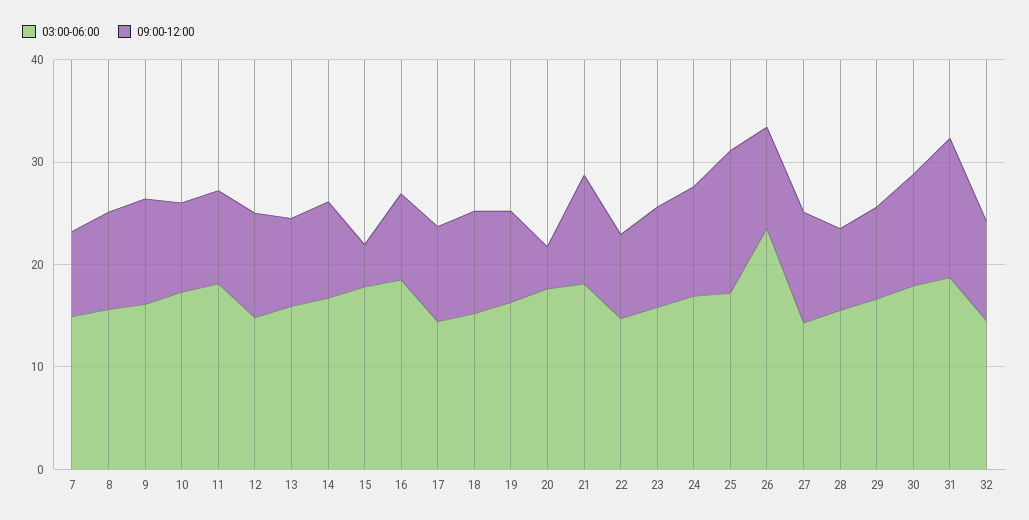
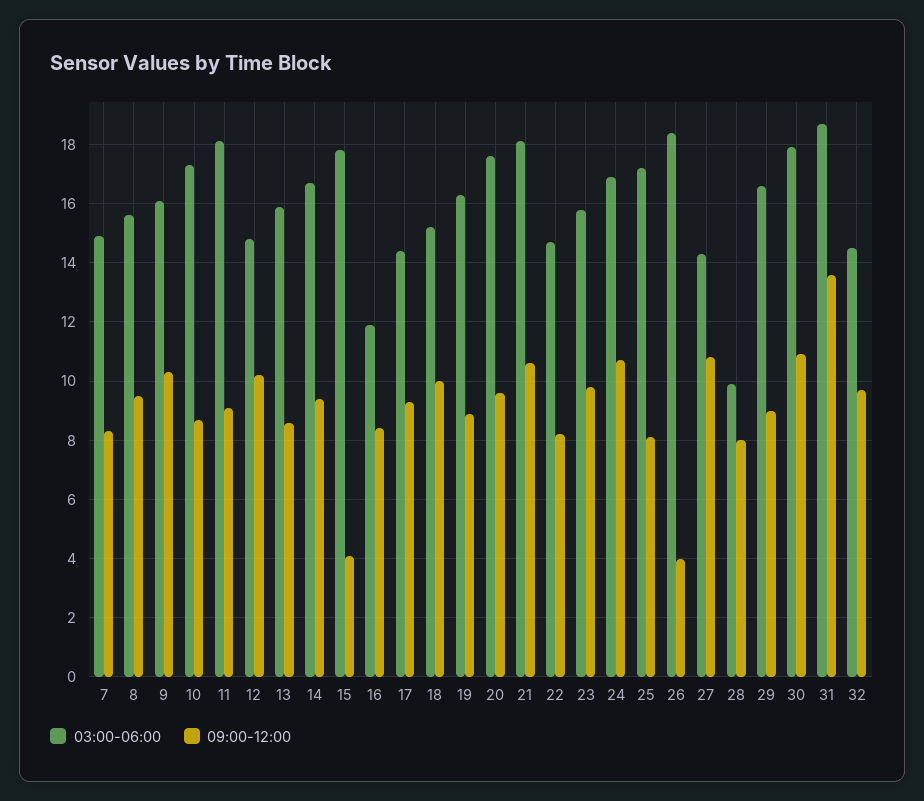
  {
    "03:00-06:00": {
      "7": 15,
      "8": 15.5,
      "9": 16,
      "10": 17.5,
      "11": 18,
      "12": 15,
      "13": 16,
      "14": 16.5,
      "15": 18,
-     "16": 18,
+     "16": 12,
      "17": 14.5,
      "18": 15,
      "19": 16.5,
      "20": 17.5,
      "21": 18,
      "22": 14.5,
      "23": 16,
      "24": 17,
      "25": 17,
-     "26": 24,
+     "26": 18.5,
      "27": 14.5,
-     "28": 16,
+     "28": 10,
      "29": 16.5,
      "30": 18,
      "31": 18.5,
      "32": 14.5
    },
    "09:00-12:00": {
      "7": 8.5,
      "8": 9.5,
      "9": 10.5,
      "10": 8.5,
      "11": 9,
      "12": 10,
      "13": 8.5,
      "14": 9.5,
      "15": 4,
      "16": 8.5,
      "17": 9.5,
      "18": 10,
      "19": 9,
-     "20": 4,
+     "20": 9.5,
      "21": 10.5,
      "22": 8,
      "23": 10,
      "24": 10.5,
-     "25": 14,
+     "25": 8,
-     "26": 10,
+     "26": 4,
      "27": 11,
      "28": 8,
      "29": 9,
      "30": 11,
      "31": 13.5,
      "32": 9.5
    }
  }

